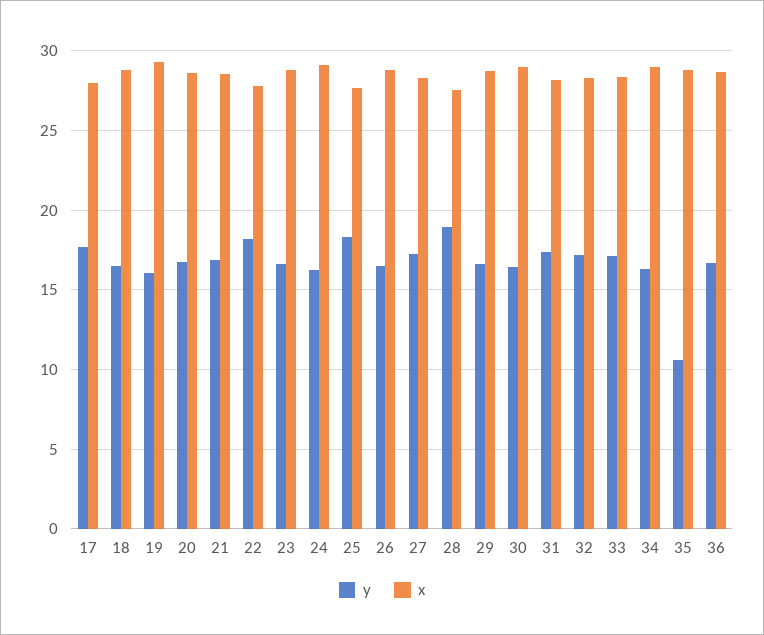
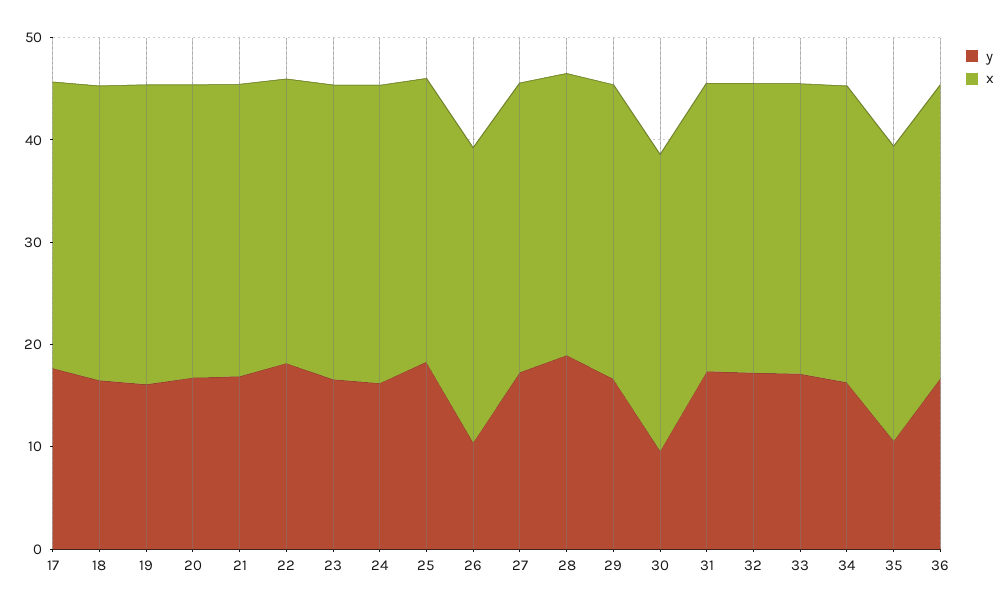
  {
    "y": {
      "17": 17.5,
      "18": 16.5,
      "19": 16,
      "20": 17,
      "21": 17,
      "22": 18,
      "23": 16.5,
      "24": 16,
      "25": 18.5,
-     "26": 16.5,
+     "26": 10,
      "27": 17.5,
      "28": 19,
      "29": 16.5,
-     "30": 16.5,
+     "30": 10,
      "31": 17.5,
      "32": 17,
      "33": 17,
      "34": 16.5,
      "35": 10.5,
      "36": 16.5
    },
    "x": {
      "17": 28,
      "18": 29,
      "19": 29.5,
      "20": 28.5,
      "21": 28.5,
      "22": 28,
      "23": 29,
      "24": 29,
      "25": 27.5,
      "26": 29,
      "27": 28.5,
      "28": 27.5,
      "29": 29,
      "30": 29,
      "31": 28,
      "32": 28.5,
      "33": 28.5,
      "34": 29,
      "35": 29,
      "36": 28.5
    }
  }

